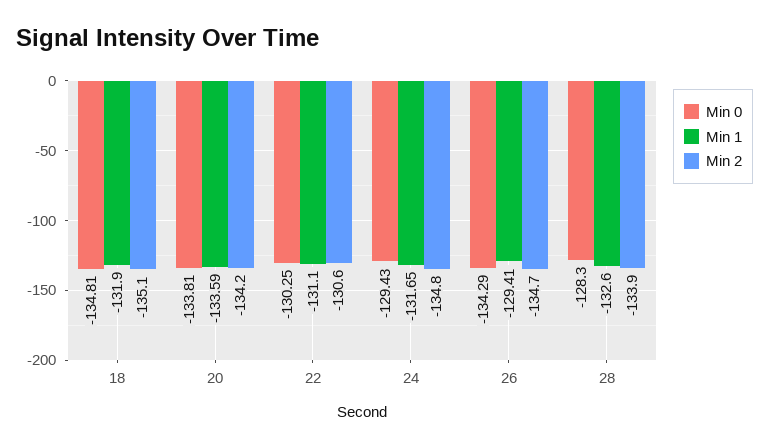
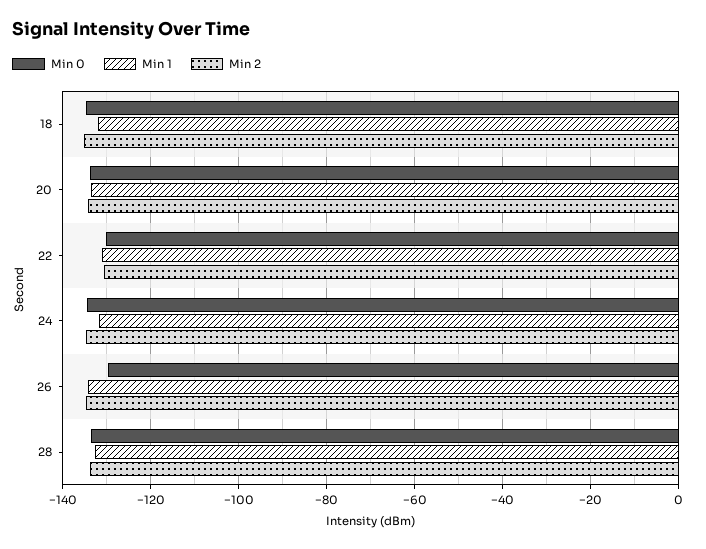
  {
    "Min 0": {
      "18": -134.81,
      "20": -133.81,
      "22": -130.25,
-     "24": -129.43,
+     "24": -134,
-     "26": -134.29,
+     "26": -130,
-     "28": -128.3
+     "28": -134
    },
    "Min 1": {
      "18": -131.9,
      "20": -133.59,
      "22": -131.1,
      "24": -131.65,
-     "26": -129.41,
+     "26": -134,
      "28": -132.6
    },
    "Min 2": {
      "18": -135.1,
      "20": -134.2,
      "22": -130.6,
      "24": -134.8,
      "26": -134.7,
      "28": -133.9
    }
  }

